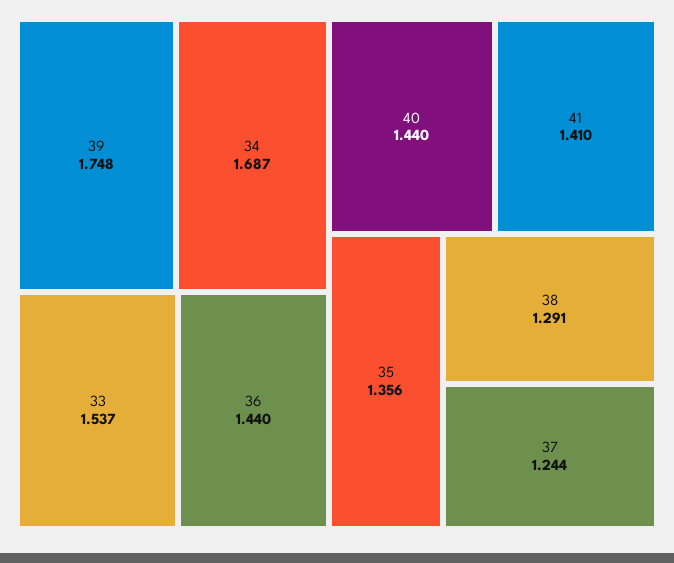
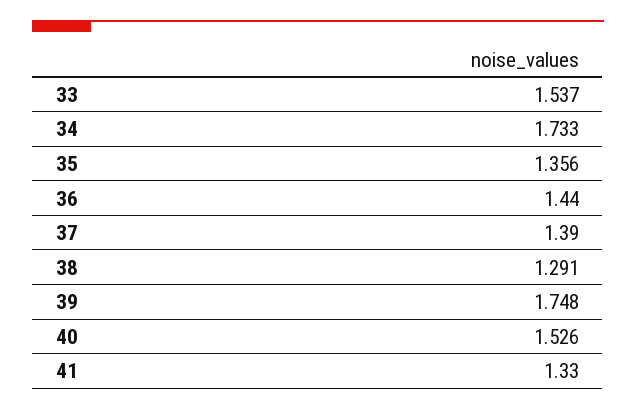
  {
    "39": 1.748,
-   "34": 1.687,
+   "34": 1.733,
    "33": 1.537,
    "36": 1.44,
-   "40": 1.44,
+   "40": 1.526,
-   "41": 1.41,
+   "41": 1.33,
    "35": 1.356,
    "38": 1.291,
-   "37": 1.244
+   "37": 1.39
  }

